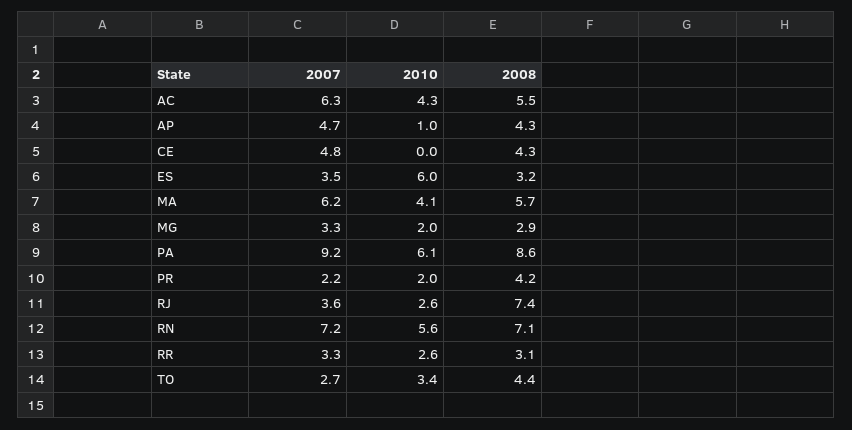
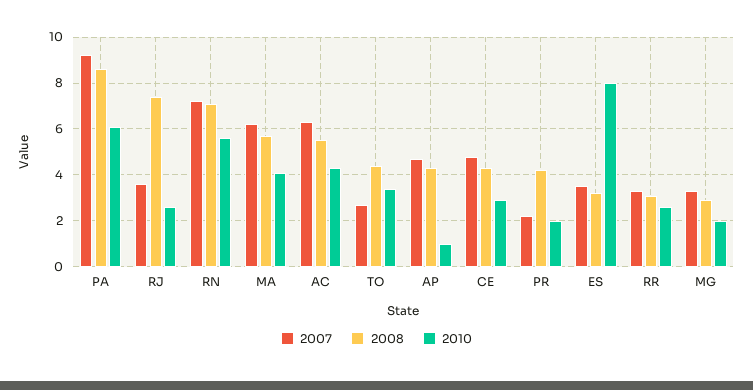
  {
    "2007": {
      "AC": 6.3,
      "AP": 4.7,
      "CE": 4.8,
      "ES": 3.5,
      "MA": 6.2,
      "MG": 3.3,
      "PA": 9.2,
      "PR": 2.2,
      "RJ": 3.6,
      "RN": 7.2,
      "RR": 3.3,
      "TO": 2.7
    },
    "2010": {
      "AC": 4.3,
      "AP": 1,
-     "CE": 0,
+     "CE": 3,
-     "ES": 6,
+     "ES": 8,
      "MA": 4.1,
      "MG": 2,
      "PA": 6.1,
      "PR": 2,
      "RJ": 2.6,
      "RN": 5.6,
      "RR": 2.6,
      "TO": 3.4
    },
    "2008": {
      "AC": 5.5,
      "AP": 4.3,
      "CE": 4.3,
      "ES": 3.2,
      "MA": 5.7,
      "MG": 2.9,
      "PA": 8.6,
      "PR": 4.2,
      "RJ": 7.4,
      "RN": 7.1,
      "RR": 3.1,
      "TO": 4.4
    }
  }

